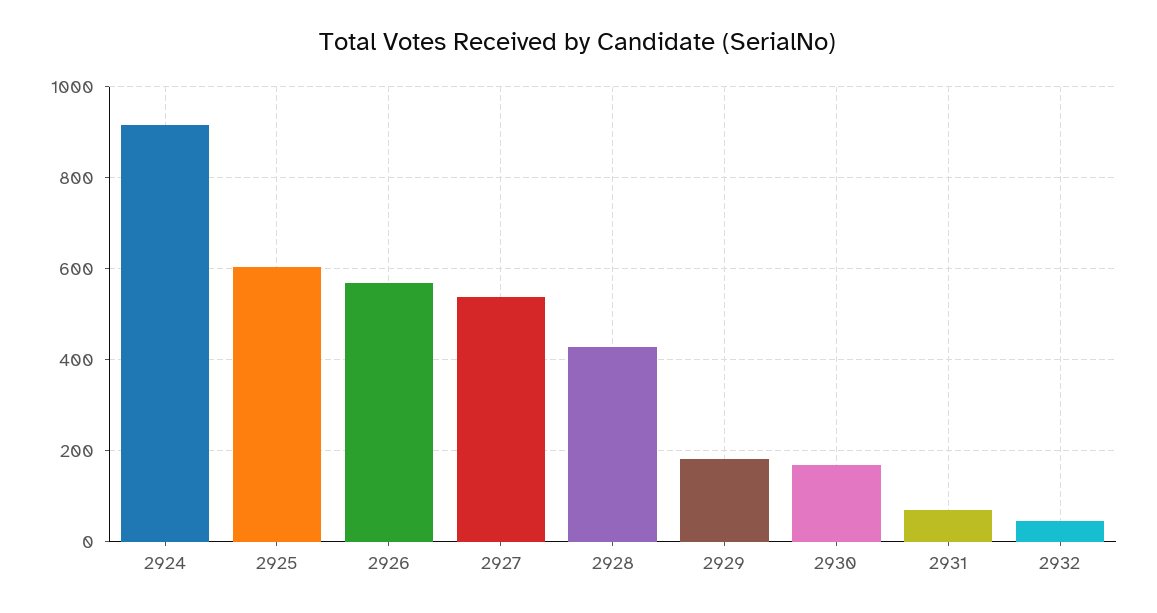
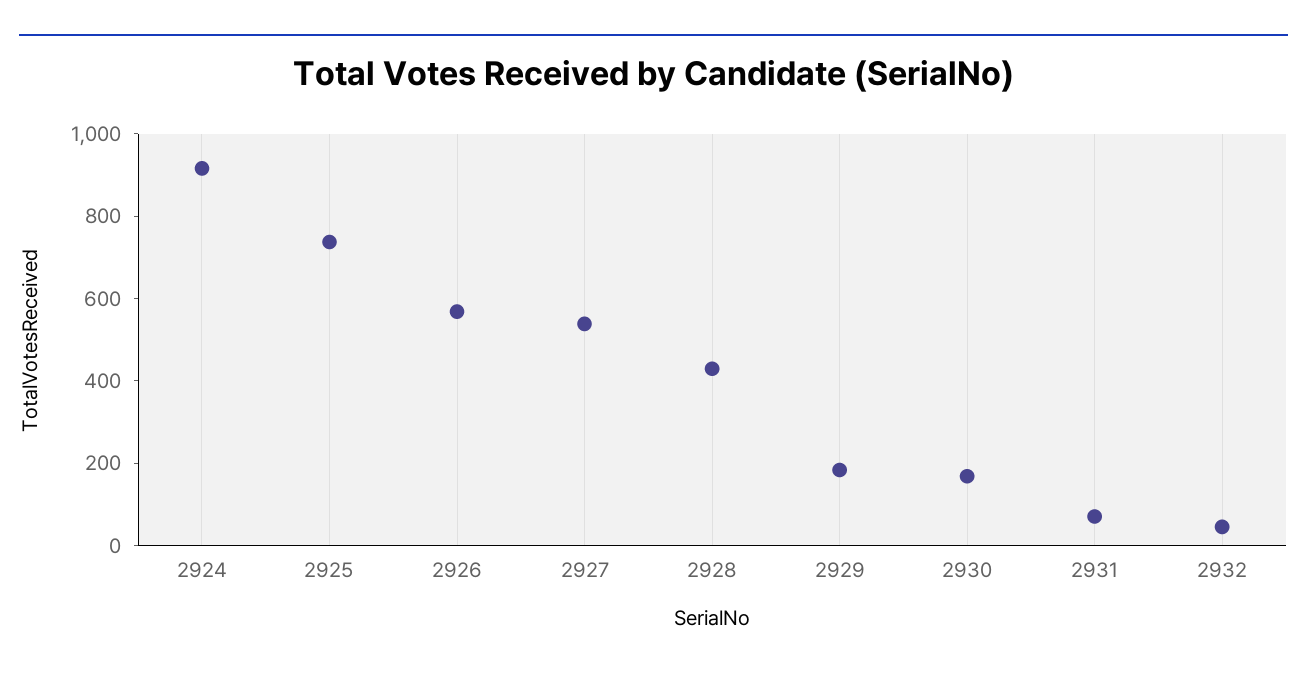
  {
    "2924": 920,
-   "2925": 600,
+   "2925": 750,
    "2926": 560,
    "2927": 540,
    "2928": 420,
    "2929": 180,
    "2930": 160,
    "2931": 80,
    "2932": 40
  }

